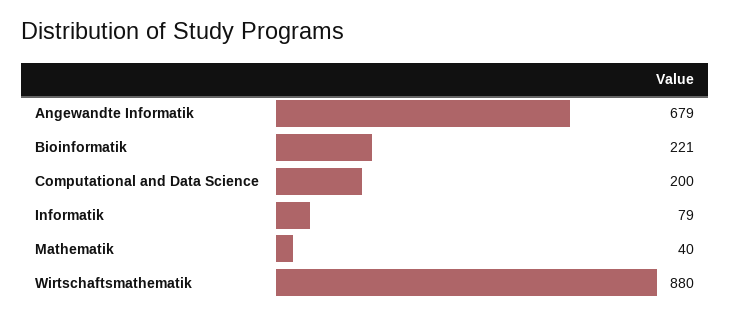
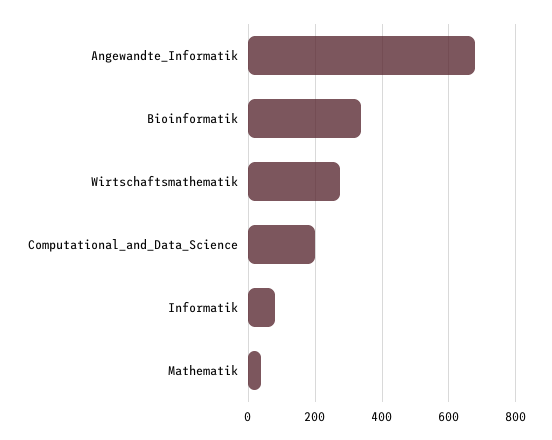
  {
    "Angewandte Informatik": 679,
-   "Bioinformatik": 221,
+   "Bioinformatik": 340,
    "Computational and Data Science": 200,
    "Informatik": 79,
    "Mathematik": 40,
-   "Wirtschaftsmathematik": 880
+   "Wirtschaftsmathematik": 280
  }

